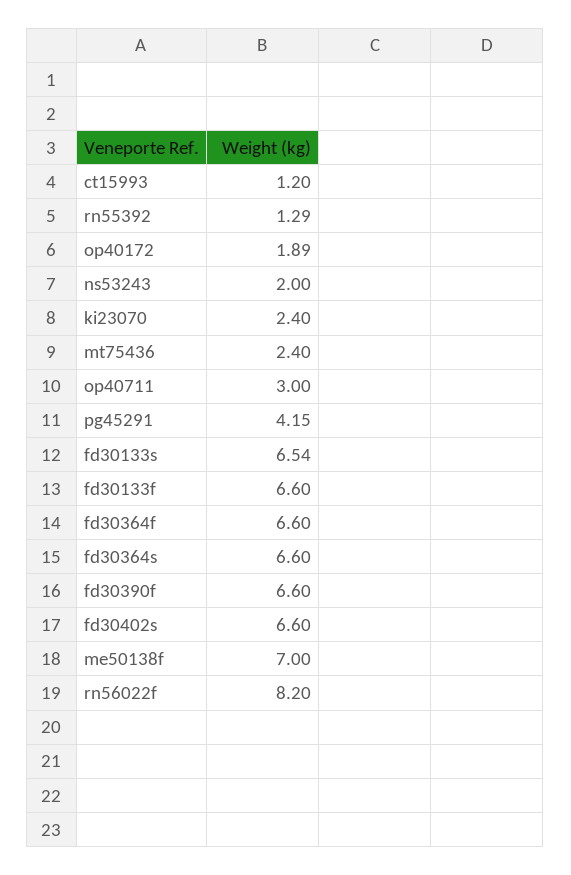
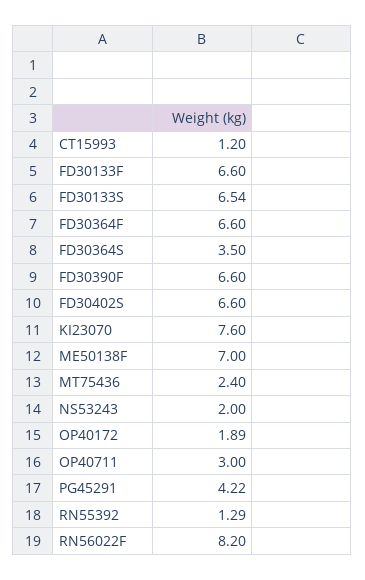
  {
    "ct15993": 1.2,
    "rn55392": 1.29,
    "op40172": 1.89,
    "ns53243": 2,
-   "ki23070": 2.4,
+   "ki23070": 7.6,
    "mt75436": 2.4,
    "op40711": 3,
-   "pg45291": 4.15,
+   "pg45291": 4.22,
    "fd30133s": 6.54,
    "fd30133f": 6.6,
    "fd30364f": 6.6,
-   "fd30364s": 6.6,
+   "fd30364s": 3.5,
    "fd30390f": 6.6,
    "fd30402s": 6.6,
    "me50138f": 7,
    "rn56022f": 8.2
  }

